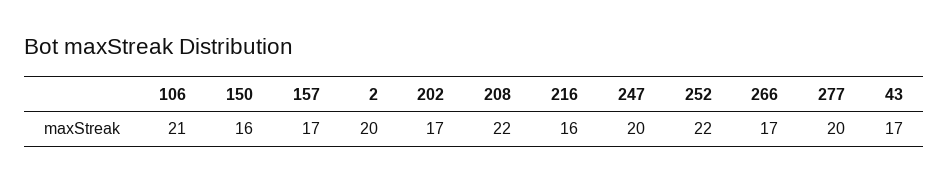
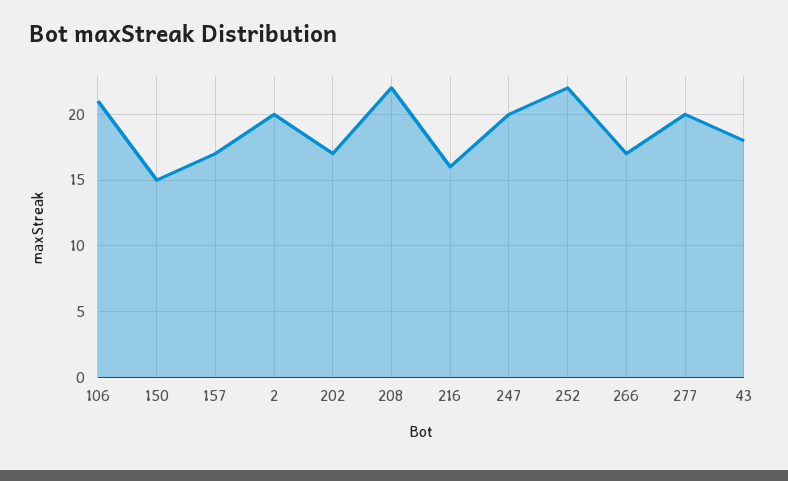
  {
    "106": 21,
-   "150": 16,
+   "150": 15,
    "157": 17,
    "2": 20,
    "202": 17,
    "208": 22,
    "216": 16,
    "247": 20,
    "252": 22,
    "266": 17,
    "277": 20,
-   "43": 17
+   "43": 18
  }

